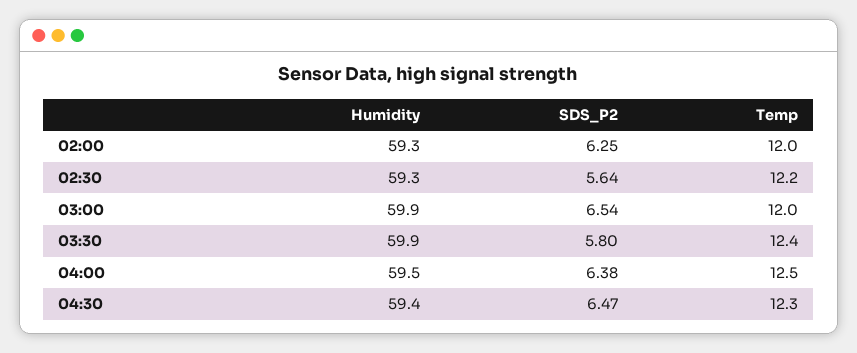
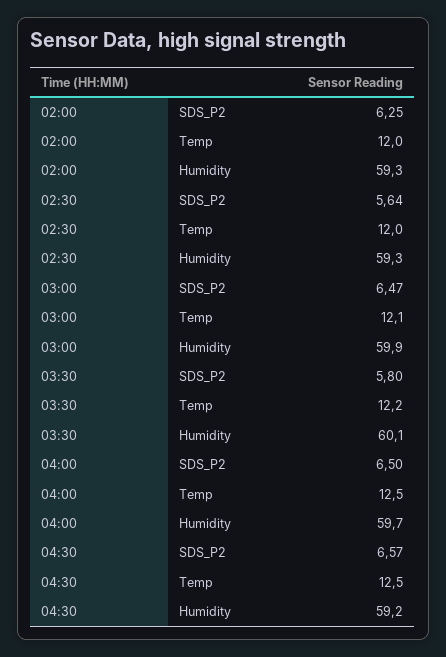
  {
    "Humidity": {
      "02:00": 59.3,
      "02:30": 59.3,
      "03:00": 59.9,
-     "03:30": 59.9,
+     "03:30": 60.1,
-     "04:00": 59.5,
+     "04:00": 59.7,
-     "04:30": 59.4
+     "04:30": 59.2
    },
    "SDS_P2": {
      "02:00": 6.25,
      "02:30": 5.64,
-     "03:00": 6.54,
+     "03:00": 6.47,
      "03:30": 5.8,
-     "04:00": 6.38,
+     "04:00": 6.5,
-     "04:30": 6.47
+     "04:30": 6.57
    },
    "Temp": {
      "02:00": 12,
-     "02:30": 12.2,
+     "02:30": 12,
-     "03:00": 12,
+     "03:00": 12.1,
-     "03:30": 12.4,
+     "03:30": 12.2,
      "04:00": 12.5,
-     "04:30": 12.3
+     "04:30": 12.5
    }
  }

